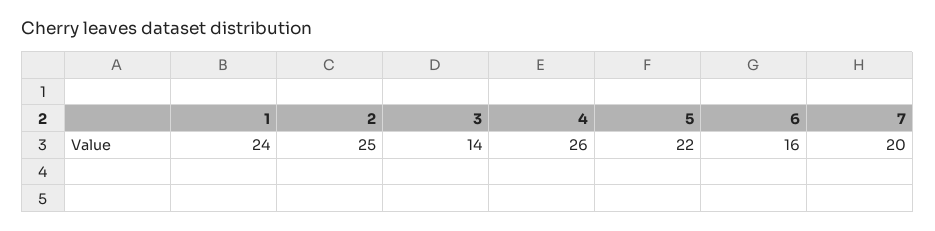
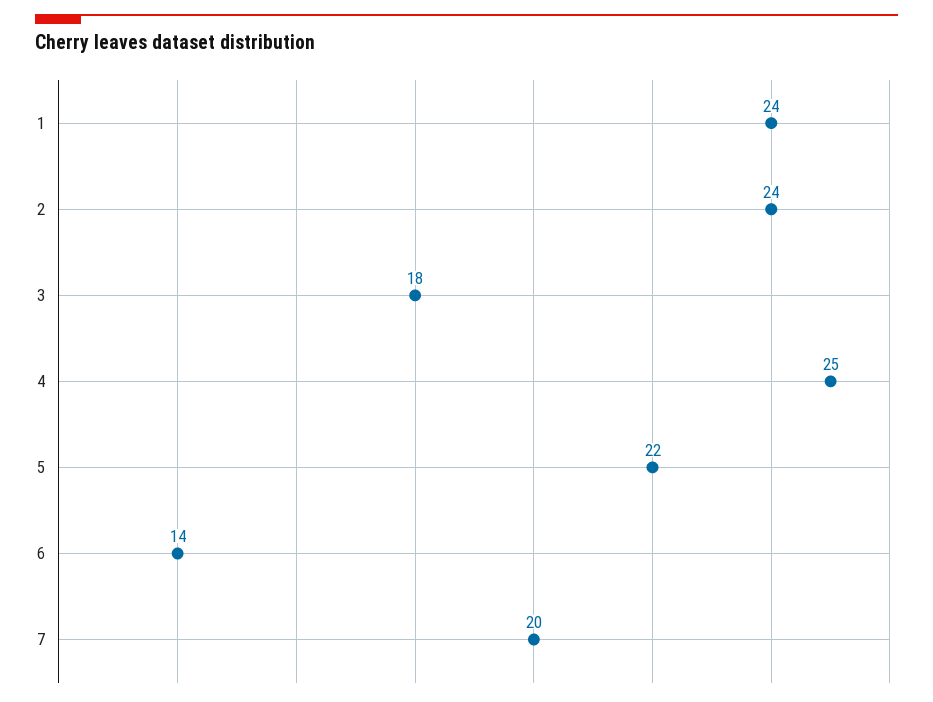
  {
    "1": 24,
-   "2": 25,
+   "2": 24,
-   "3": 14,
+   "3": 18,
-   "4": 26,
+   "4": 25,
    "5": 22,
-   "6": 16,
+   "6": 14,
    "7": 20
  }

